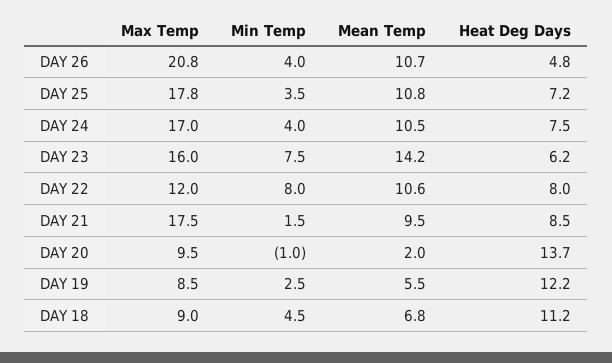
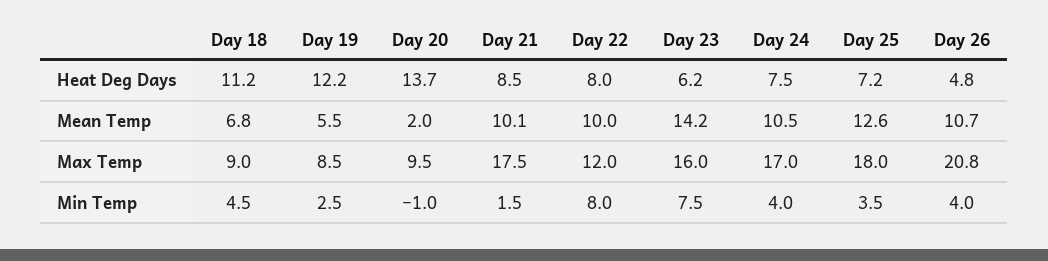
  {
    "Max Temp": {
      "DAY 26": 20.8,
-     "DAY 25": 17.8,
+     "DAY 25": 18,
      "DAY 24": 17,
      "DAY 23": 16,
      "DAY 22": 12,
      "DAY 21": 17.5,
      "DAY 20": 9.5,
      "DAY 19": 8.5,
      "DAY 18": 9
    },
    "Min Temp": {
      "DAY 26": 4,
      "DAY 25": 3.5,
      "DAY 24": 4,
      "DAY 23": 7.5,
      "DAY 22": 8,
      "DAY 21": 1.5,
      "DAY 20": -1,
      "DAY 19": 2.5,
      "DAY 18": 4.5
    },
    "Mean Temp": {
      "DAY 26": 10.7,
-     "DAY 25": 10.8,
+     "DAY 25": 12.6,
      "DAY 24": 10.5,
      "DAY 23": 14.2,
-     "DAY 22": 10.6,
+     "DAY 22": 10,
-     "DAY 21": 9.5,
+     "DAY 21": 10.1,
      "DAY 20": 2,
      "DAY 19": 5.5,
      "DAY 18": 6.8
    },
    "Heat Deg Days": {
      "DAY 26": 4.8,
      "DAY 25": 7.2,
      "DAY 24": 7.5,
      "DAY 23": 6.2,
      "DAY 22": 8,
      "DAY 21": 8.5,
      "DAY 20": 13.7,
      "DAY 19": 12.2,
      "DAY 18": 11.2
    }
  }

